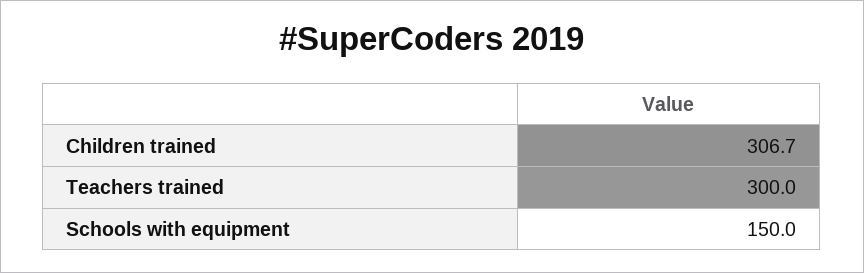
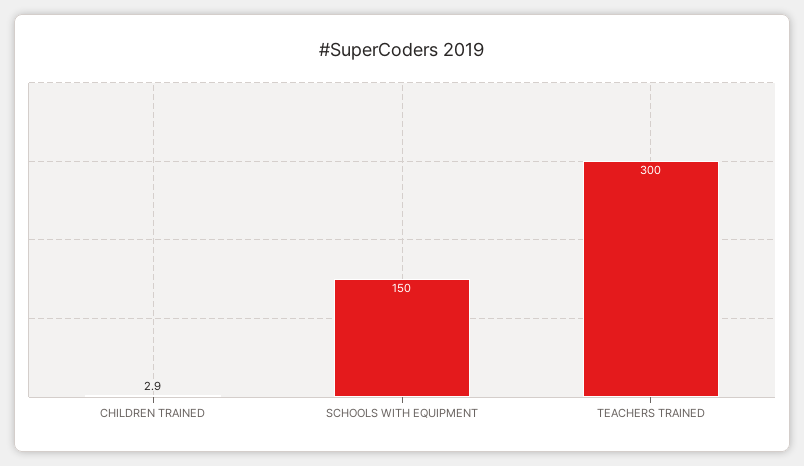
  {
-   "Children trained": 306.7,
+   "Children trained": 2.9,
    "Teachers trained": 300,
    "Schools with equipment": 150
  }

